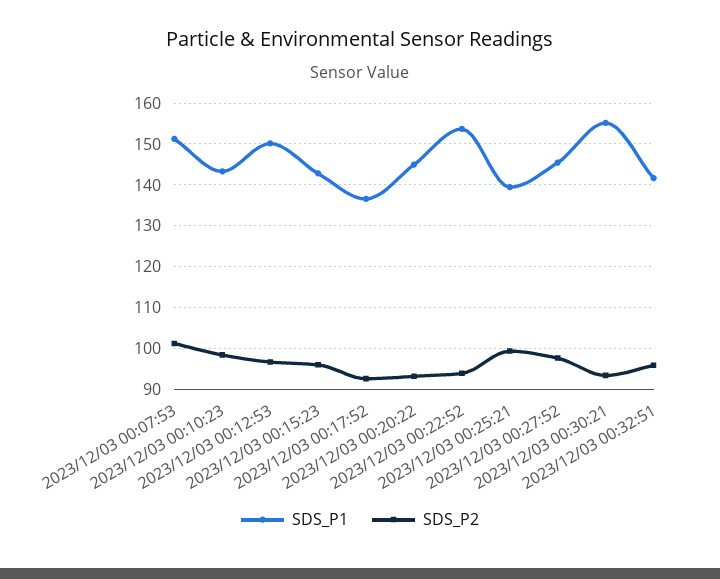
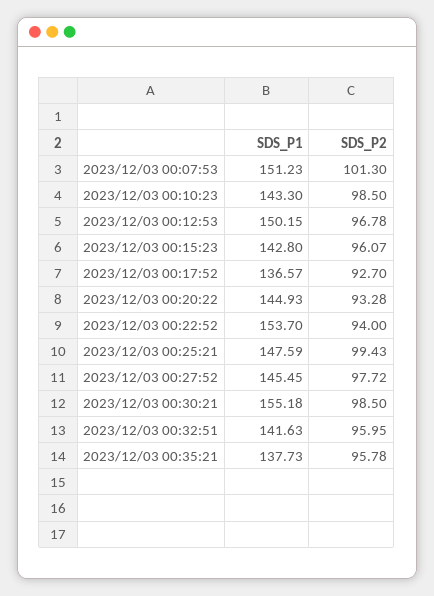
  {
    "SDS_P1": {
      "2023/12/03 00:07:53": 151.23,
      "2023/12/03 00:10:23": 143.3,
      "2023/12/03 00:12:53": 150.15,
      "2023/12/03 00:15:23": 142.8,
      "2023/12/03 00:17:52": 136.57,
      "2023/12/03 00:20:22": 144.93,
      "2023/12/03 00:22:52": 153.7,
-     "2023/12/03 00:25:21": 140,
+     "2023/12/03 00:25:21": 147.59,
      "2023/12/03 00:27:52": 145.45,
      "2023/12/03 00:30:21": 155.18,
-     "2023/12/03 00:32:51": 141.63
+     "2023/12/03 00:32:51": 141.63,
+     "2023/12/03 00:35:21": 137.73
    },
    "SDS_P2": {
      "2023/12/03 00:07:53": 101.3,
      "2023/12/03 00:10:23": 98.5,
      "2023/12/03 00:12:53": 96.78,
      "2023/12/03 00:15:23": 96.07,
      "2023/12/03 00:17:52": 92.7,
      "2023/12/03 00:20:22": 93.28,
      "2023/12/03 00:22:52": 94,
      "2023/12/03 00:25:21": 99.43,
      "2023/12/03 00:27:52": 97.72,
-     "2023/12/03 00:30:21": 94,
+     "2023/12/03 00:30:21": 98.5,
-     "2023/12/03 00:32:51": 95.95
+     "2023/12/03 00:32:51": 95.95,
+     "2023/12/03 00:35:21": 95.78
    }
  }

